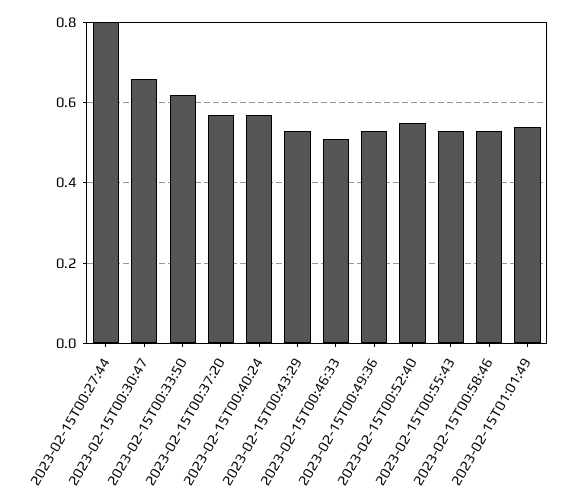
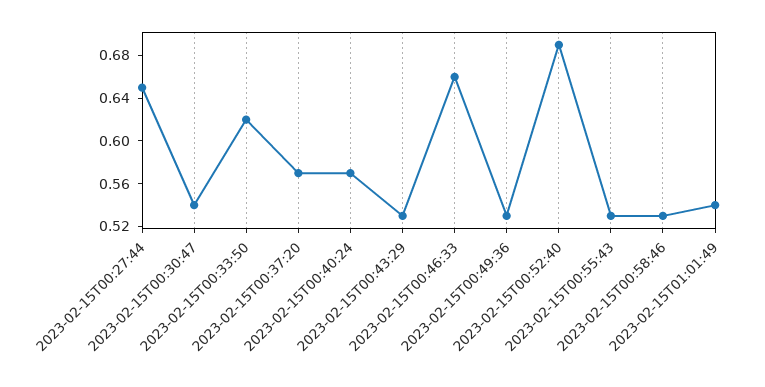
  {
-   "2023-02-15T00:27:44": 0.8,
+   "2023-02-15T00:27:44": 0.65,
-   "2023-02-15T00:30:47": 0.65,
+   "2023-02-15T00:30:47": 0.54,
    "2023-02-15T00:33:50": 0.62,
    "2023-02-15T00:37:20": 0.57,
    "2023-02-15T00:40:24": 0.57,
    "2023-02-15T00:43:29": 0.53,
-   "2023-02-15T00:46:33": 0.5,
+   "2023-02-15T00:46:33": 0.66,
    "2023-02-15T00:49:36": 0.53,
-   "2023-02-15T00:52:40": 0.55,
+   "2023-02-15T00:52:40": 0.69,
    "2023-02-15T00:55:43": 0.53,
    "2023-02-15T00:58:46": 0.53,
    "2023-02-15T01:01:49": 0.54
  }

